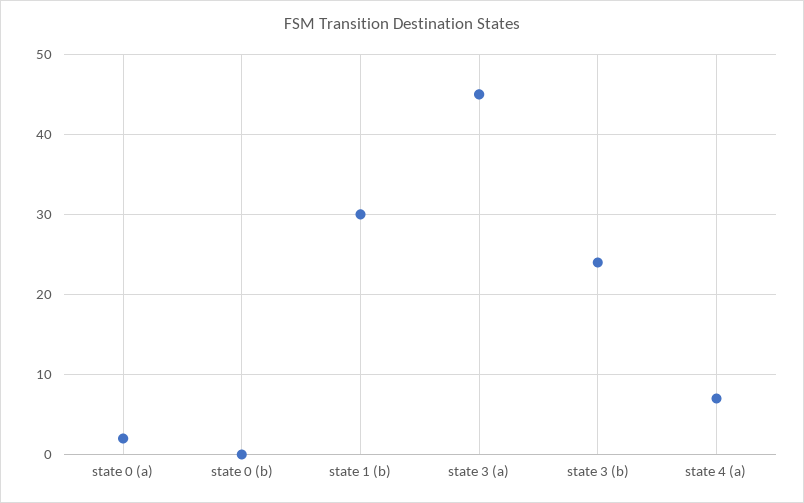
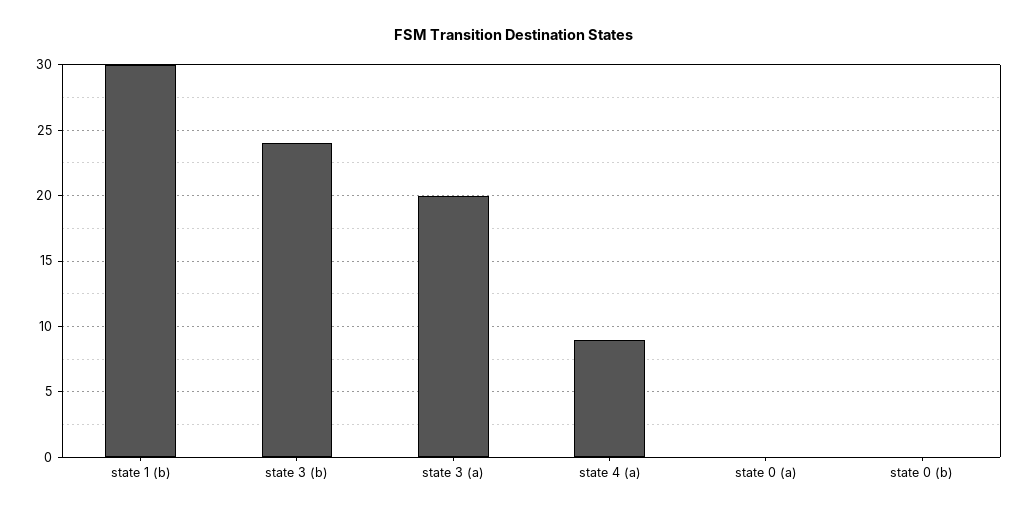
  {
-   "state 0 (a)": 2,
+   "state 0 (a)": 0,
    "state 0 (b)": 0,
    "state 1 (b)": 30,
-   "state 3 (a)": 45,
+   "state 3 (a)": 20,
    "state 3 (b)": 24,
-   "state 4 (a)": 7
+   "state 4 (a)": 9
  }

